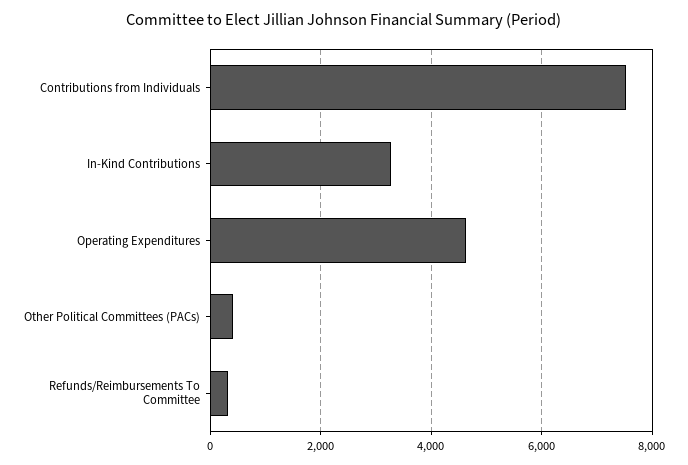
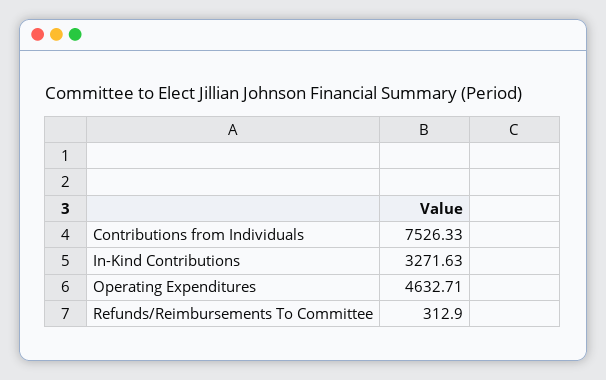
  {
    "Contributions from Individuals": 7526.33,
    "In-Kind Contributions": 3271.63,
    "Operating Expenditures": 4632.71,
-   "Other Political Committees (PACs)": 400,
    "Refunds/Reimbursements To Committee": 312.9
  }

